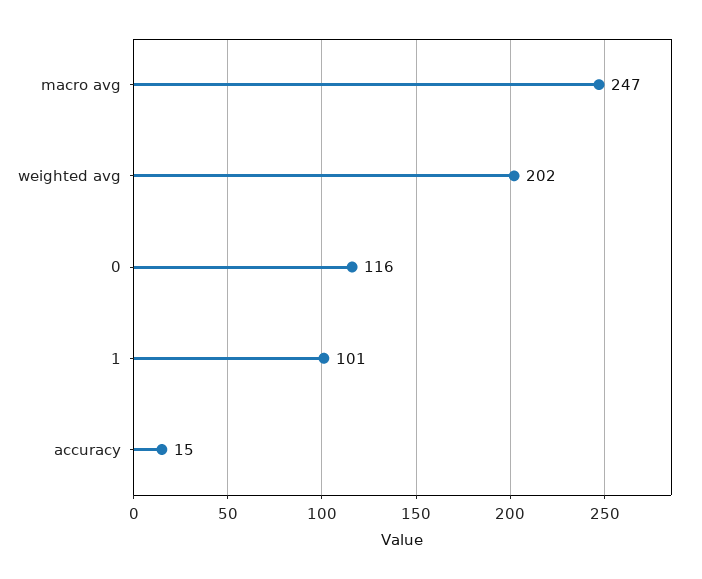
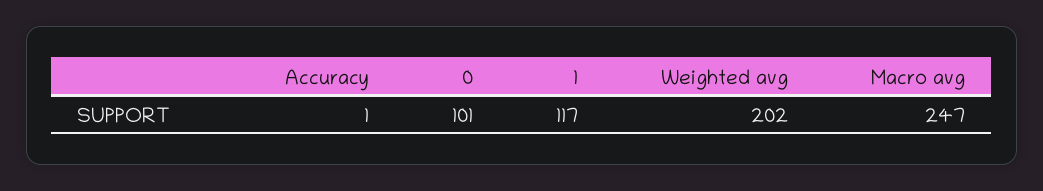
  {
    "macro avg": 247,
    "weighted avg": 202,
-   "0": 116,
+   "0": 101,
-   "1": 101,
+   "1": 117,
-   "accuracy": 15
+   "accuracy": 1
  }

